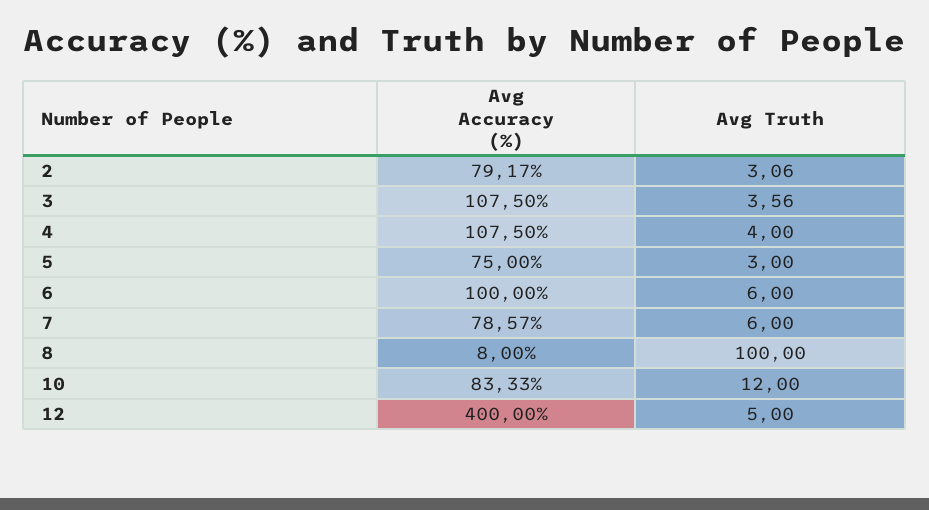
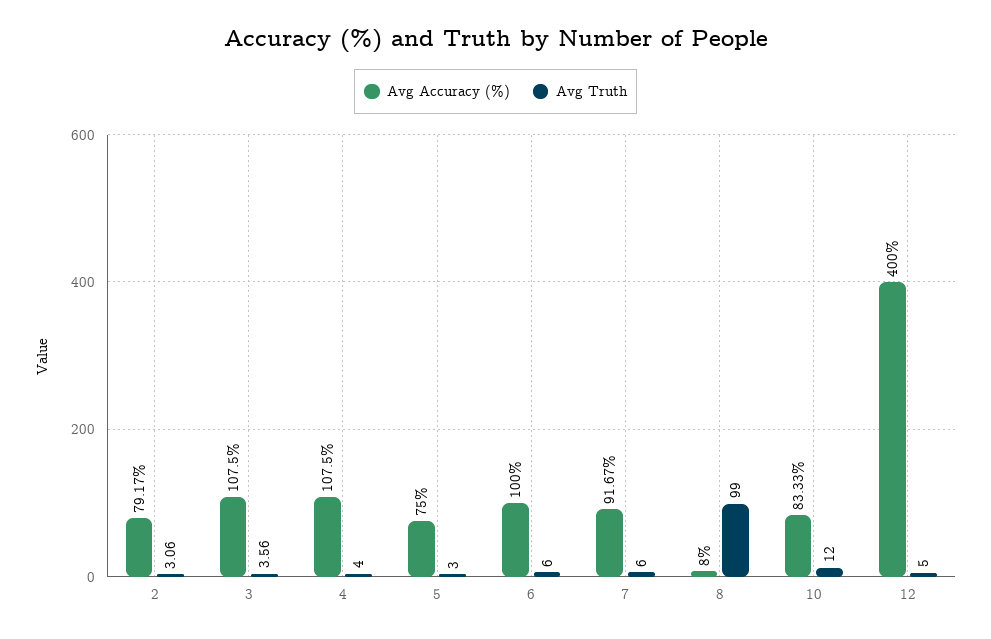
  {
    "Avg Accuracy (%)": {
      "2": 79.17,
      "3": 107.5,
      "4": 107.5,
      "5": 75,
      "6": 100,
-     "7": 78.57,
+     "7": 91.67,
      "8": 8,
      "10": 83.33,
      "12": 400
    },
    "Avg Truth": {
      "2": 3.06,
      "3": 3.56,
      "4": 4,
      "5": 3,
      "6": 6,
      "7": 6,
-     "8": 100,
+     "8": 99,
      "10": 12,
      "12": 5
    }
  }

